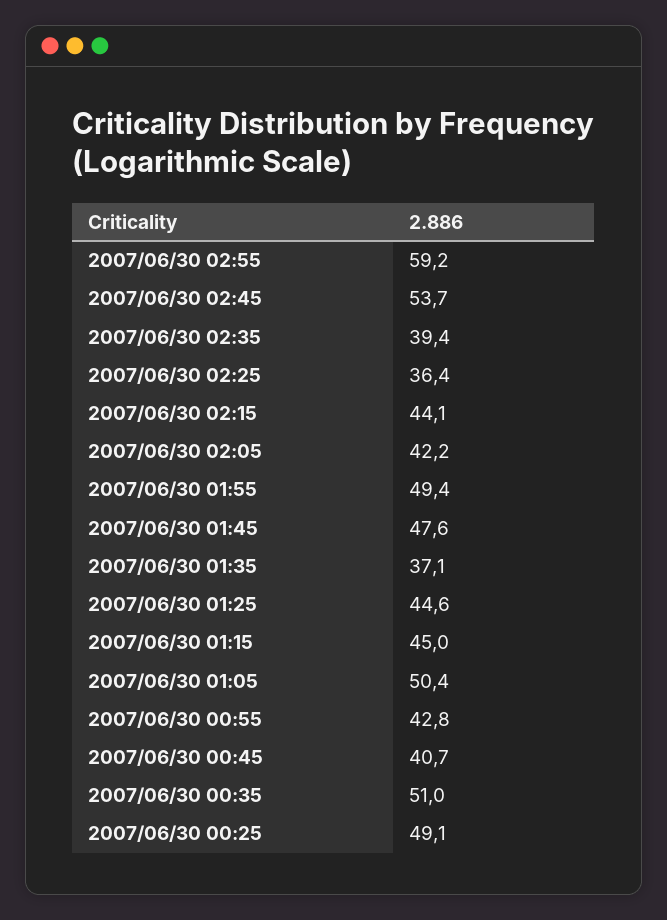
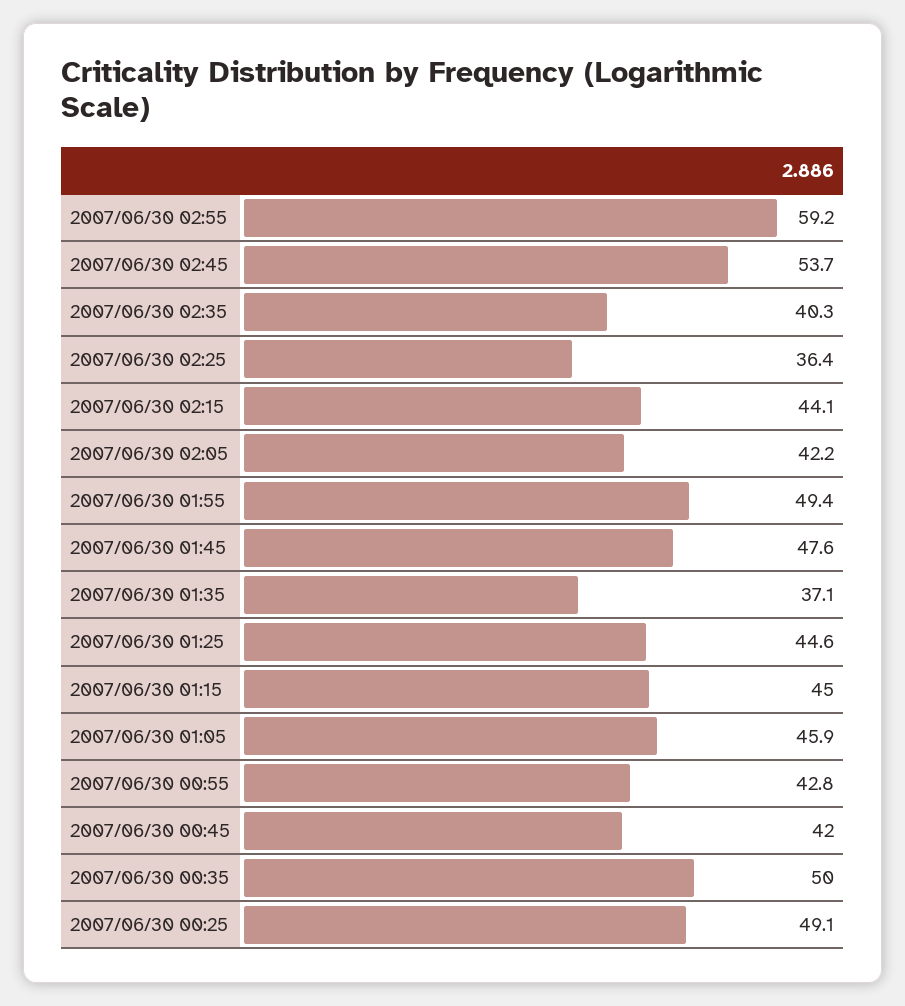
  {
    "2007/06/30 02:55": 59.2,
    "2007/06/30 02:45": 53.7,
-   "2007/06/30 02:35": 39.4,
+   "2007/06/30 02:35": 40.3,
    "2007/06/30 02:25": 36.4,
    "2007/06/30 02:15": 44.1,
    "2007/06/30 02:05": 42.2,
    "2007/06/30 01:55": 49.4,
    "2007/06/30 01:45": 47.6,
    "2007/06/30 01:35": 37.1,
    "2007/06/30 01:25": 44.6,
    "2007/06/30 01:15": 45,
-   "2007/06/30 01:05": 50.4,
+   "2007/06/30 01:05": 45.9,
    "2007/06/30 00:55": 42.8,
-   "2007/06/30 00:45": 40.7,
+   "2007/06/30 00:45": 42,
-   "2007/06/30 00:35": 51,
+   "2007/06/30 00:35": 50,
    "2007/06/30 00:25": 49.1
  }

